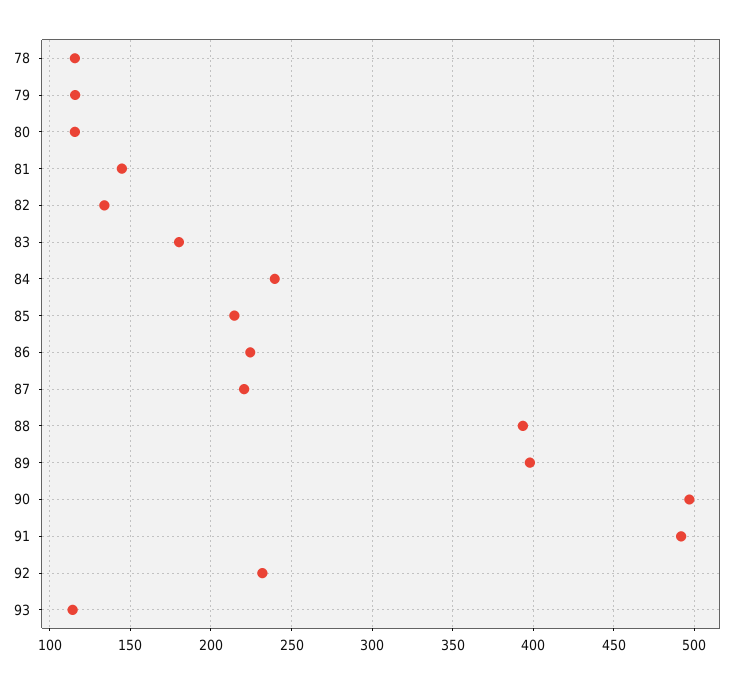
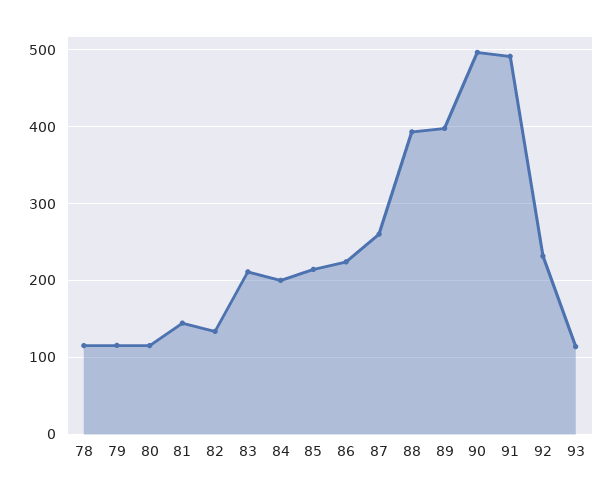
  {
    "78": 115,
    "79": 115,
    "80": 115,
    "81": 145,
    "82": 135,
-   "83": 180,
+   "83": 210,
-   "84": 240,
+   "84": 200,
    "85": 215,
    "86": 225,
-   "87": 220,
+   "87": 260,
    "88": 395,
    "89": 400,
    "90": 495,
    "91": 490,
    "92": 230,
    "93": 115
  }

